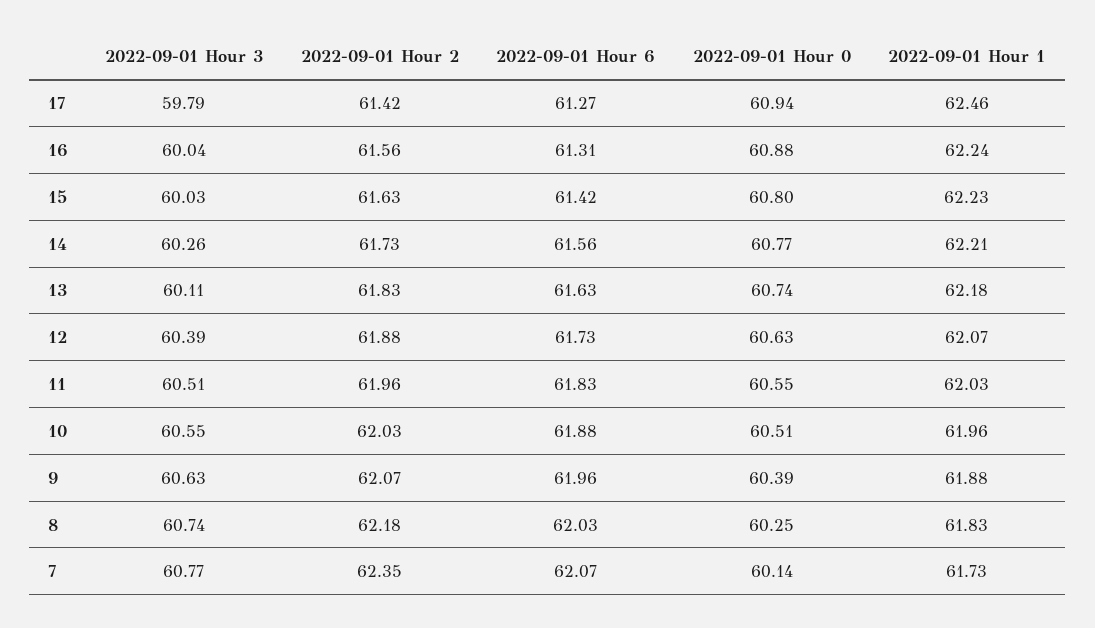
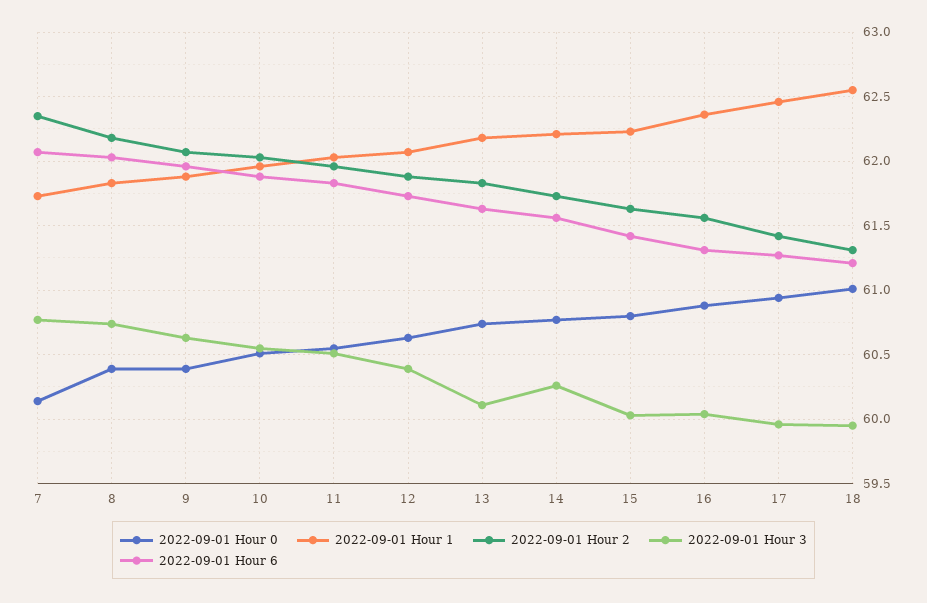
  {
    "2022-09-01 Hour 3": {
-     "17": 59.79,
+     "17": 59.95,
      "16": 60.04,
      "15": 60.03,
      "14": 60.26,
      "13": 60.11,
      "12": 60.39,
      "11": 60.51,
      "10": 60.55,
      "9": 60.63,
      "8": 60.74,
-     "7": 60.77
+     "7": 60.77,
+     "18": 59.95
    },
    "2022-09-01 Hour 2": {
      "17": 61.42,
      "16": 61.56,
      "15": 61.63,
      "14": 61.73,
      "13": 61.83,
      "12": 61.88,
      "11": 61.96,
      "10": 62.03,
      "9": 62.07,
      "8": 62.18,
-     "7": 62.35
+     "7": 62.35,
+     "18": 61.3
    },
    "2022-09-01 Hour 6": {
      "17": 61.27,
      "16": 61.31,
      "15": 61.42,
      "14": 61.56,
      "13": 61.63,
      "12": 61.73,
      "11": 61.83,
      "10": 61.88,
      "9": 61.96,
      "8": 62.03,
-     "7": 62.07
+     "7": 62.07,
+     "18": 61.2
    },
    "2022-09-01 Hour 0": {
      "17": 60.94,
      "16": 60.88,
      "15": 60.8,
      "14": 60.77,
      "13": 60.74,
      "12": 60.63,
      "11": 60.55,
      "10": 60.51,
      "9": 60.39,
-     "8": 60.25,
+     "8": 60.4,
-     "7": 60.14
+     "7": 60.14,
+     "18": 61
    },
    "2022-09-01 Hour 1": {
      "17": 62.46,
-     "16": 62.24,
+     "16": 62.35,
      "15": 62.23,
      "14": 62.21,
      "13": 62.18,
      "12": 62.07,
      "11": 62.03,
      "10": 61.96,
      "9": 61.88,
      "8": 61.83,
-     "7": 61.73
+     "7": 61.73,
+     "18": 62.55
    }
  }

